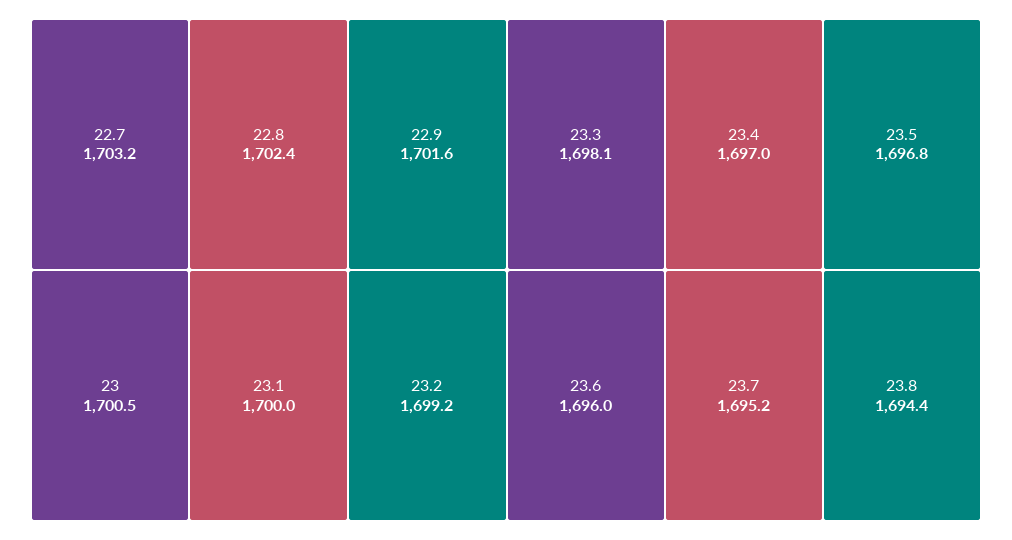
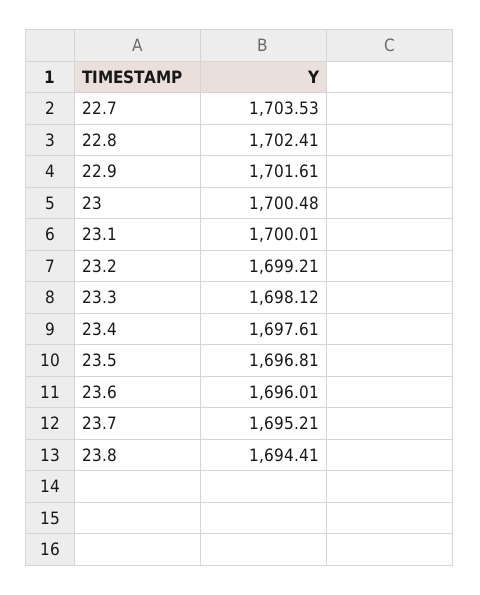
  {
-   "22.7": 1703.2,
+   "22.7": 1703.53,
    "22.8": 1702.41,
    "22.9": 1701.61,
    "23": 1700.48,
    "23.1": 1700.01,
    "23.2": 1699.21,
    "23.3": 1698.12,
-   "23.4": 1697,
+   "23.4": 1697.61,
    "23.5": 1696.81,
    "23.6": 1696.01,
    "23.7": 1695.21,
    "23.8": 1694.41
  }

